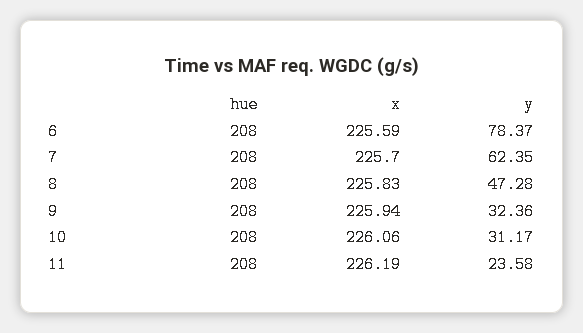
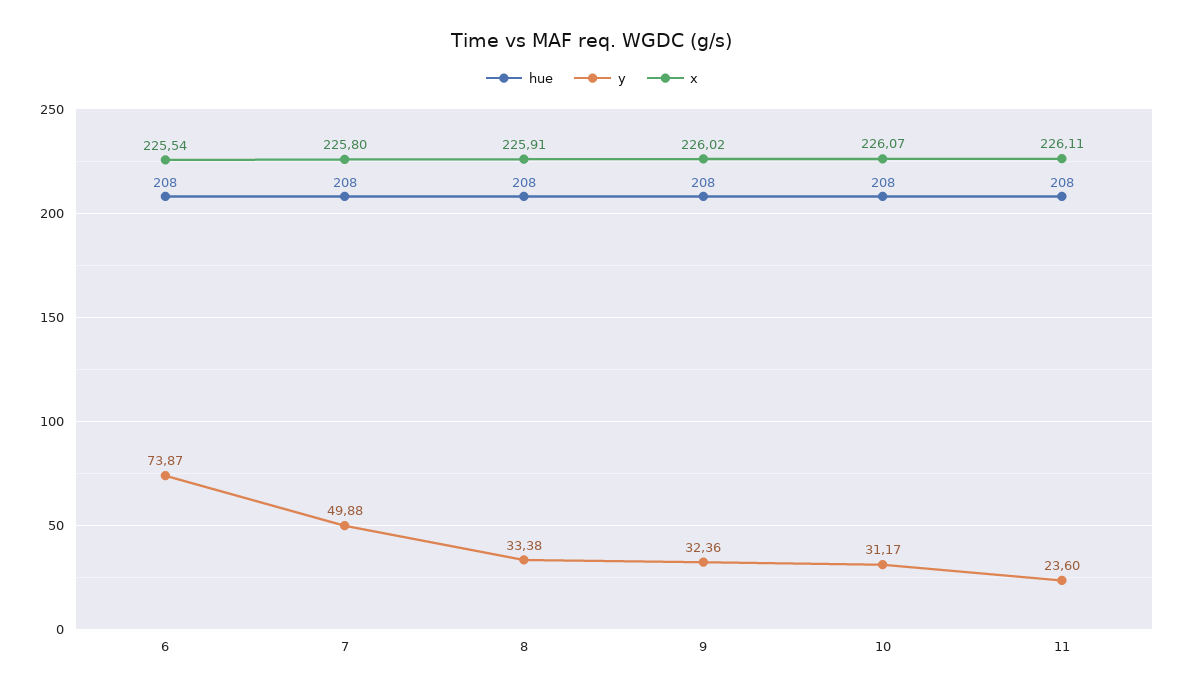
  {
    "hue": {
      "6": 208,
      "7": 208,
      "8": 208,
      "9": 208,
      "10": 208,
      "11": 208
    },
    "x": {
-     "6": 225.59,
+     "6": 225.54,
-     "7": 225.7,
+     "7": 225.8,
-     "8": 225.83,
+     "8": 225.91,
-     "9": 225.94,
+     "9": 226.02,
-     "10": 226.06,
+     "10": 226.07,
-     "11": 226.19
+     "11": 226.11
    },
    "y": {
-     "6": 78.37,
+     "6": 73.87,
-     "7": 62.35,
+     "7": 49.88,
-     "8": 47.28,
+     "8": 33.38,
      "9": 32.36,
      "10": 31.17,
-     "11": 23.58
+     "11": 23.6
    }
  }

